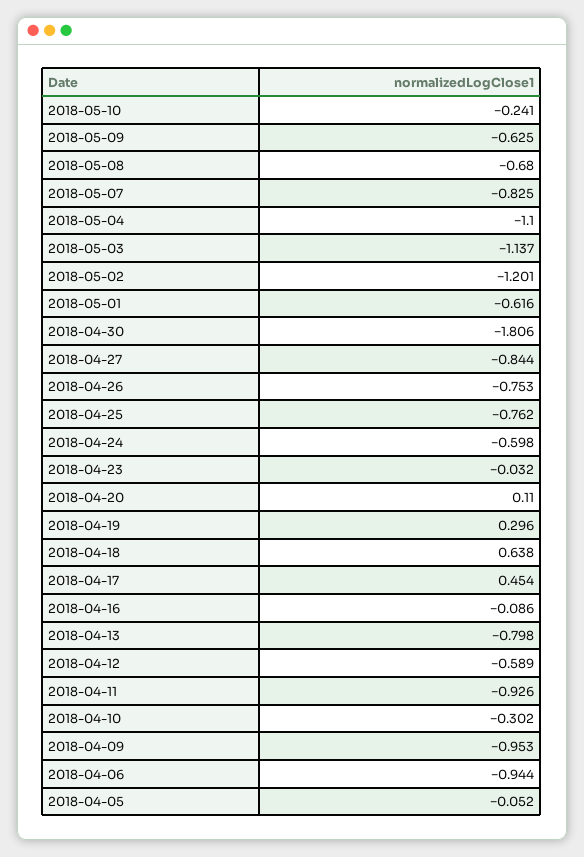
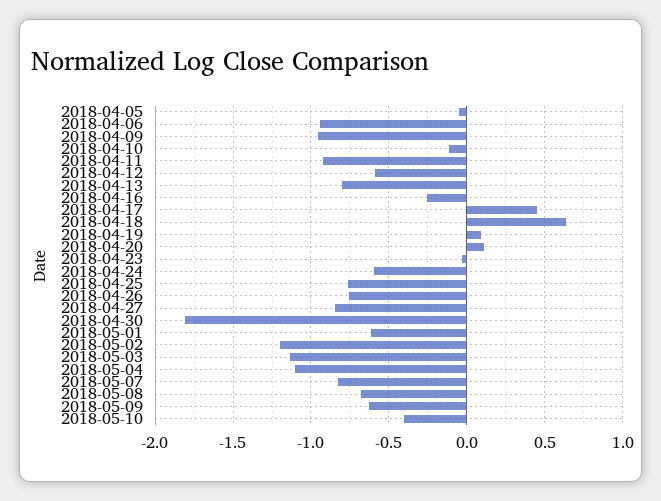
  {
-   "2018-05-10": -0.241,
+   "2018-05-10": -0.4,
    "2018-05-09": -0.625,
    "2018-05-08": -0.68,
    "2018-05-07": -0.825,
    "2018-05-04": -1.1,
    "2018-05-03": -1.137,
    "2018-05-02": -1.201,
    "2018-05-01": -0.616,
    "2018-04-30": -1.806,
    "2018-04-27": -0.844,
    "2018-04-26": -0.753,
    "2018-04-25": -0.762,
    "2018-04-24": -0.598,
    "2018-04-23": -0.032,
    "2018-04-20": 0.11,
-   "2018-04-19": 0.296,
+   "2018-04-19": 0.1,
    "2018-04-18": 0.638,
    "2018-04-17": 0.454,
-   "2018-04-16": -0.086,
+   "2018-04-16": -0.25,
    "2018-04-13": -0.798,
    "2018-04-12": -0.589,
    "2018-04-11": -0.926,
-   "2018-04-10": -0.302,
+   "2018-04-10": -0.1,
    "2018-04-09": -0.953,
    "2018-04-06": -0.944,
    "2018-04-05": -0.052
  }

